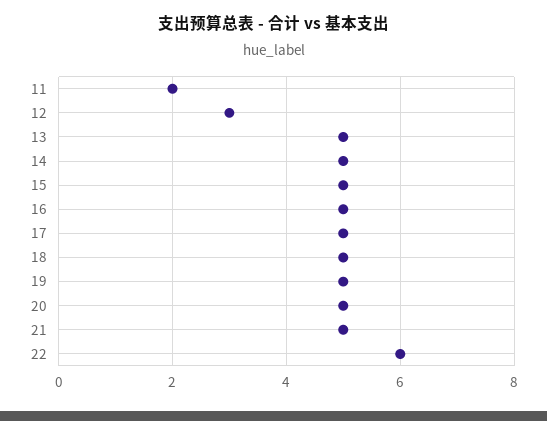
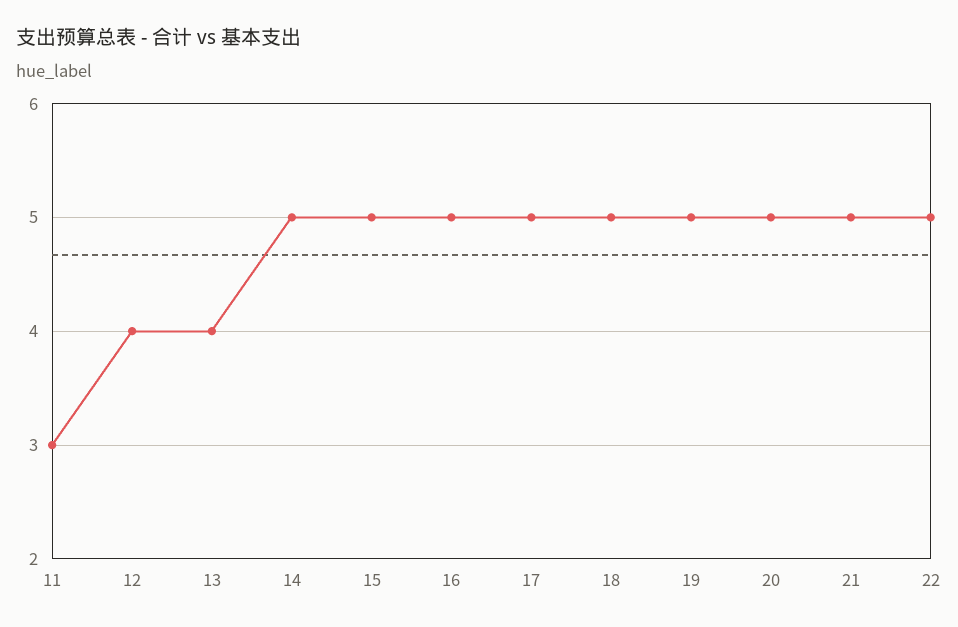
  {
-   "11": 2,
+   "11": 3,
-   "12": 3,
+   "12": 4,
-   "13": 5,
+   "13": 4,
    "14": 5,
    "15": 5,
    "16": 5,
    "17": 5,
    "18": 5,
    "19": 5,
    "20": 5,
    "21": 5,
-   "22": 6
+   "22": 5
  }

